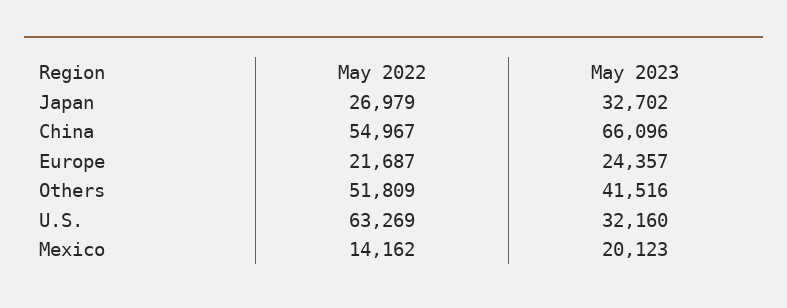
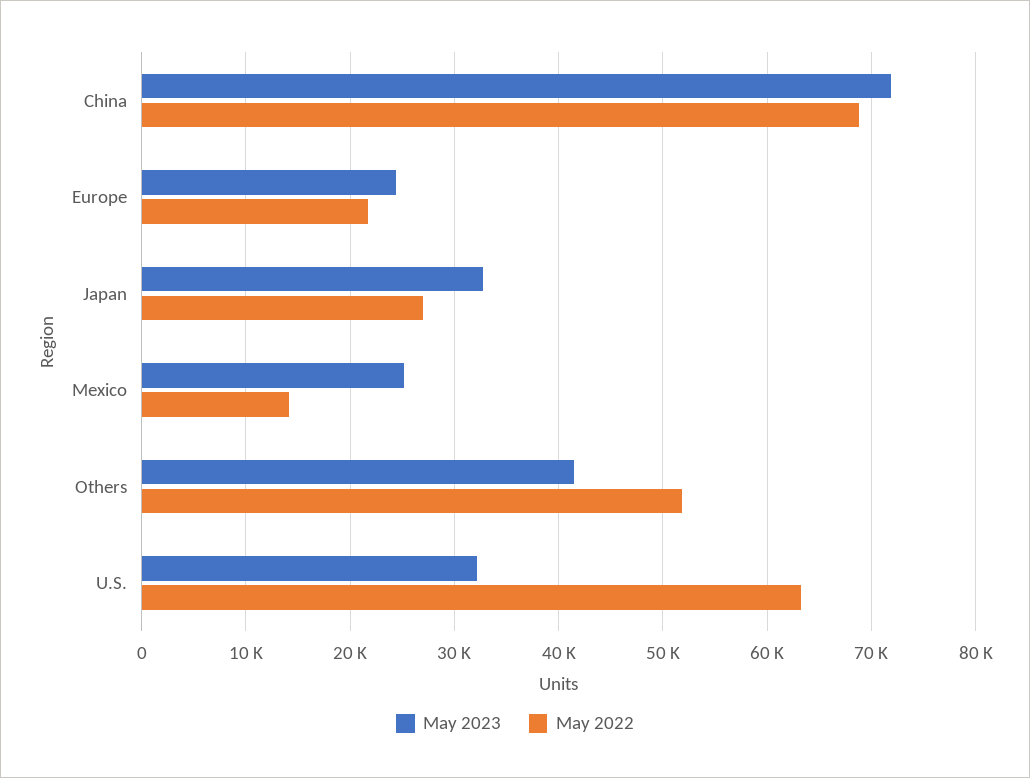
  {
    "May 2022": {
      "Japan": 26979,
-     "China": 54967,
+     "China": 69000,
      "Europe": 21687,
      "Others": 51809,
      "U.S.": 63269,
      "Mexico": 14162
    },
    "May 2023": {
      "Japan": 32702,
-     "China": 66096,
+     "China": 72000,
      "Europe": 24357,
      "Others": 41516,
      "U.S.": 32160,
-     "Mexico": 20123
+     "Mexico": 25000
    }
  }

